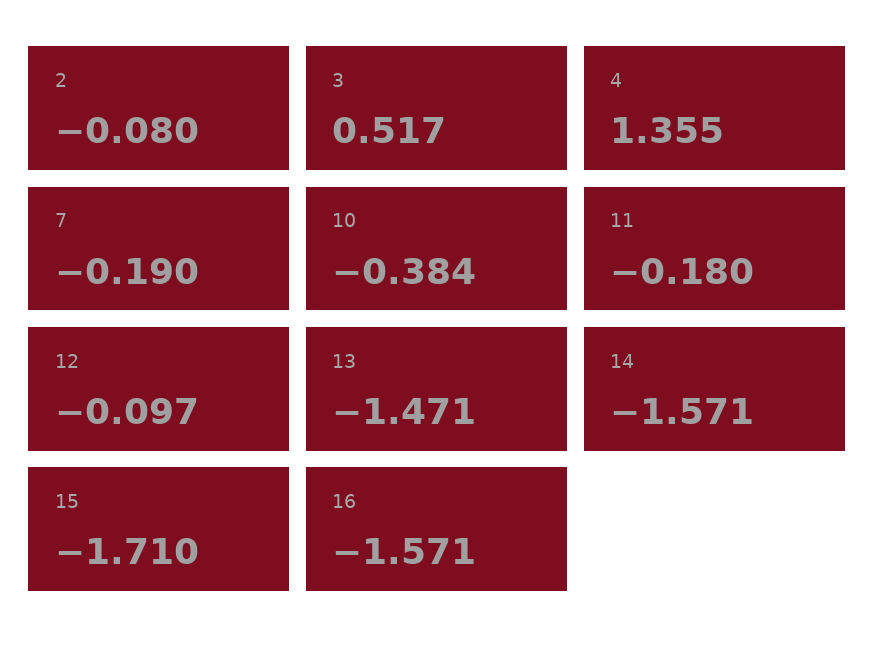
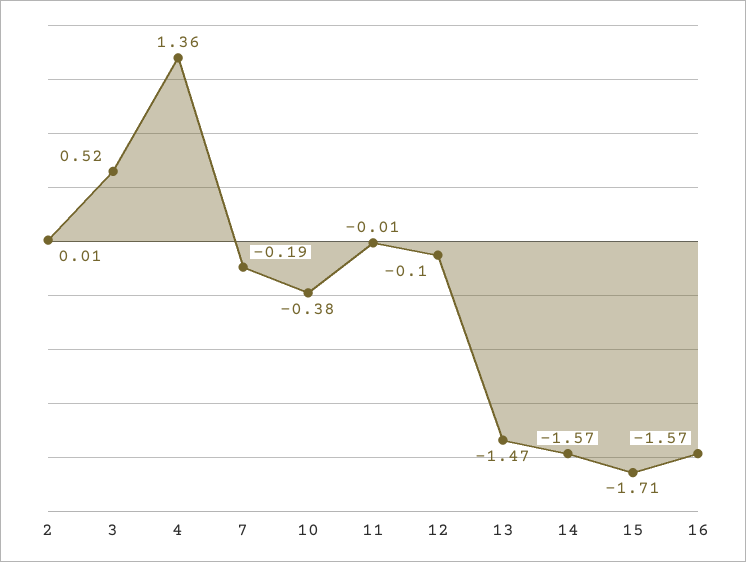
  {
-   "2": -0.08,
+   "2": 0.01,
    "3": 0.517,
    "4": 1.355,
    "7": -0.19,
    "10": -0.384,
-   "11": -0.18,
+   "11": -0.01,
    "12": -0.097,
    "13": -1.471,
    "14": -1.571,
    "15": -1.71,
    "16": -1.571
  }

